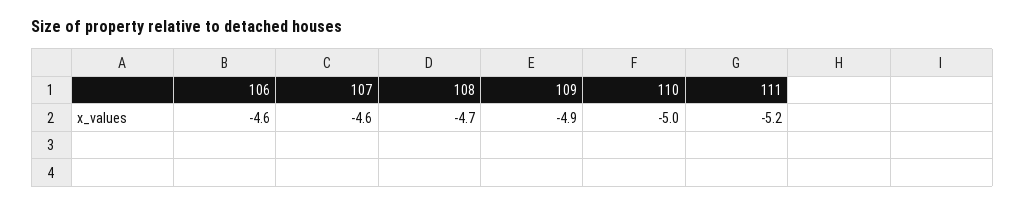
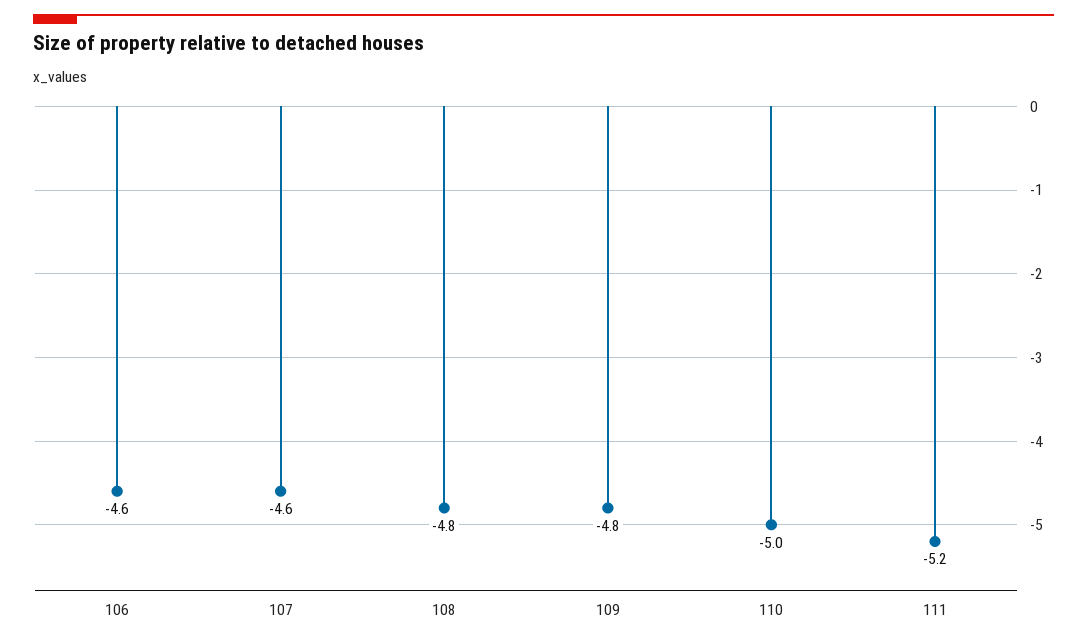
  {
    "106": -4.6,
    "107": -4.6,
-   "108": -4.7,
+   "108": -4.8,
-   "109": -4.9,
+   "109": -4.8,
    "110": -5,
    "111": -5.2
  }

